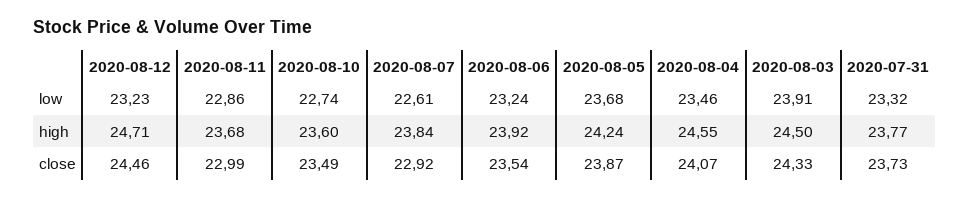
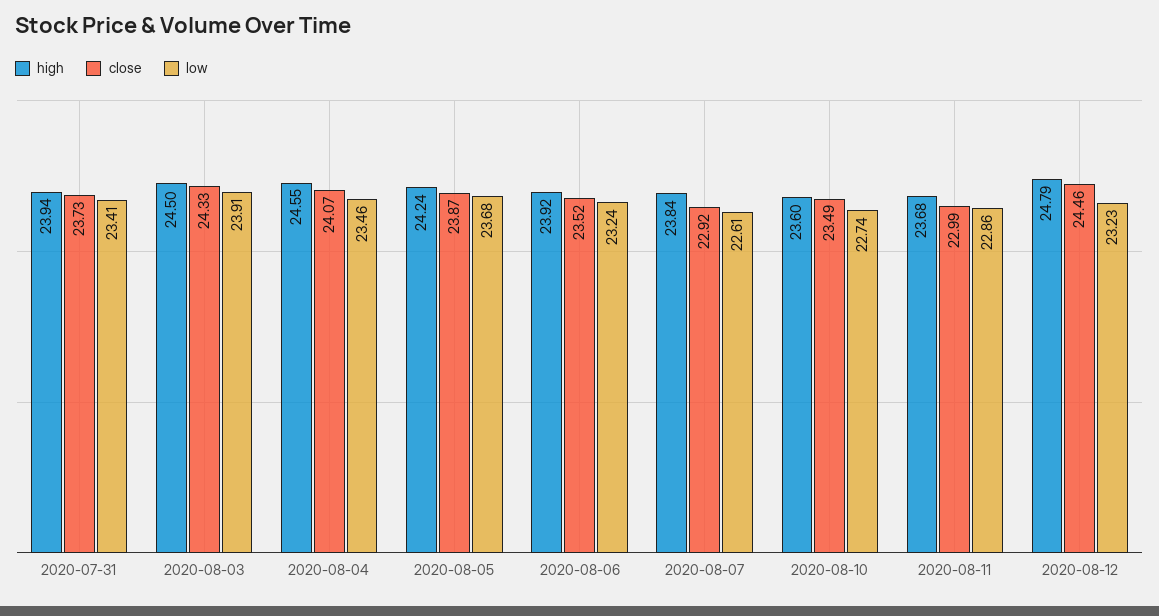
  {
    "low": {
      "2020-08-12": 23.23,
      "2020-08-11": 22.86,
      "2020-08-10": 22.74,
      "2020-08-07": 22.61,
      "2020-08-06": 23.24,
      "2020-08-05": 23.68,
      "2020-08-04": 23.46,
      "2020-08-03": 23.91,
-     "2020-07-31": 23.32
+     "2020-07-31": 23.41
    },
    "high": {
-     "2020-08-12": 24.71,
+     "2020-08-12": 24.79,
      "2020-08-11": 23.68,
      "2020-08-10": 23.6,
      "2020-08-07": 23.84,
      "2020-08-06": 23.92,
      "2020-08-05": 24.24,
      "2020-08-04": 24.55,
      "2020-08-03": 24.5,
-     "2020-07-31": 23.77
+     "2020-07-31": 23.94
    },
    "close": {
      "2020-08-12": 24.46,
      "2020-08-11": 22.99,
      "2020-08-10": 23.49,
      "2020-08-07": 22.92,
-     "2020-08-06": 23.54,
+     "2020-08-06": 23.52,
      "2020-08-05": 23.87,
      "2020-08-04": 24.07,
      "2020-08-03": 24.33,
      "2020-07-31": 23.73
    }
  }

